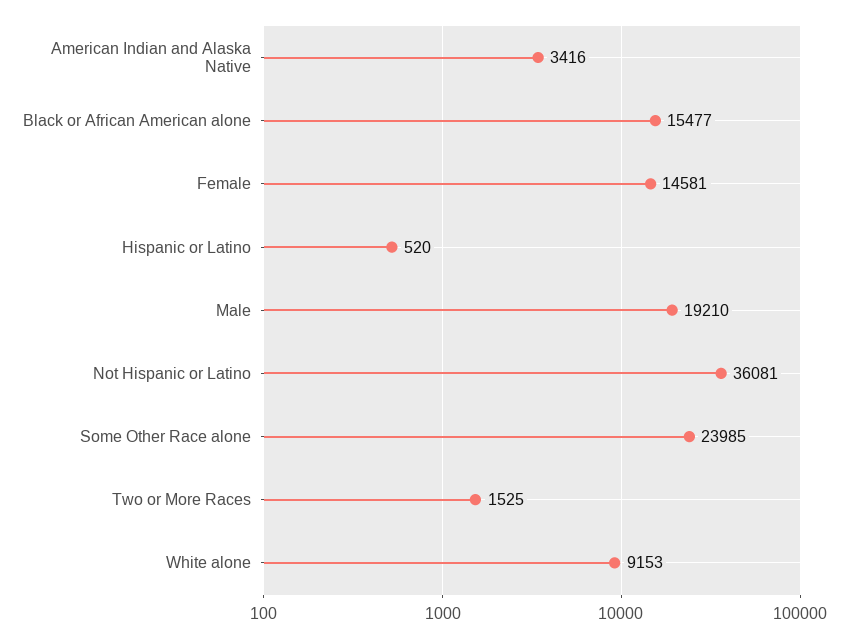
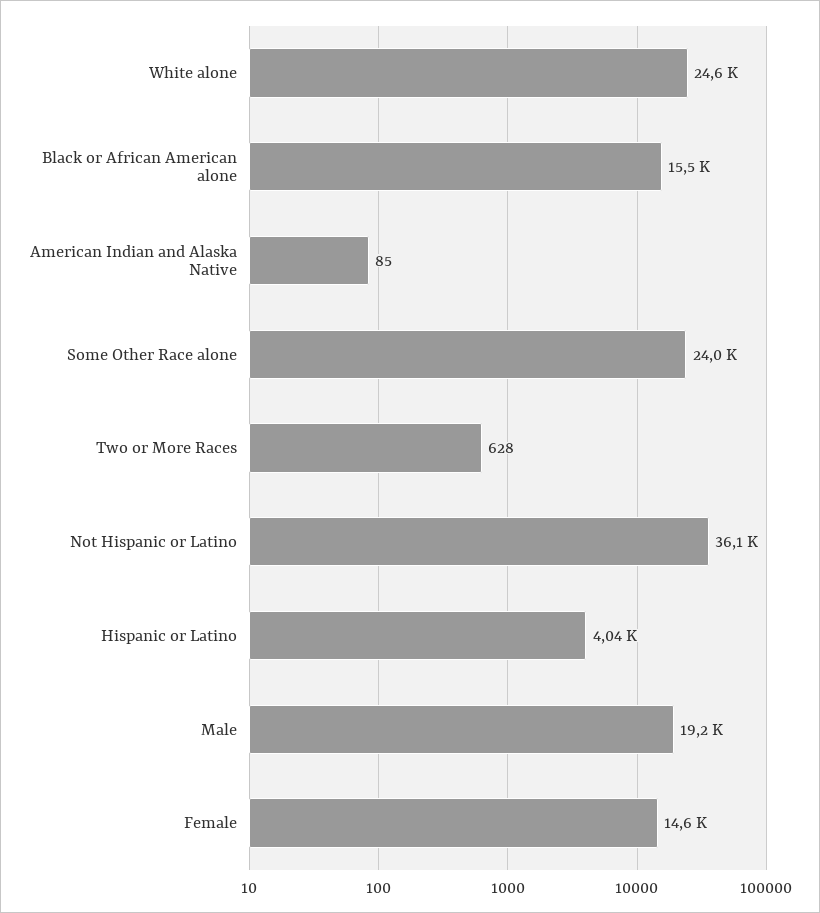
  {
-   "American Indian and Alaska Native": 3416,
+   "American Indian and Alaska Native": 85,
    "Black or African American alone": 15477,
    "Female": 14581,
-   "Hispanic or Latino": 520,
+   "Hispanic or Latino": 4040,
    "Male": 19210,
    "Not Hispanic or Latino": 36081,
    "Some Other Race alone": 23985,
-   "Two or More Races": 1525,
+   "Two or More Races": 628,
-   "White alone": 9153
+   "White alone": 24600
  }

